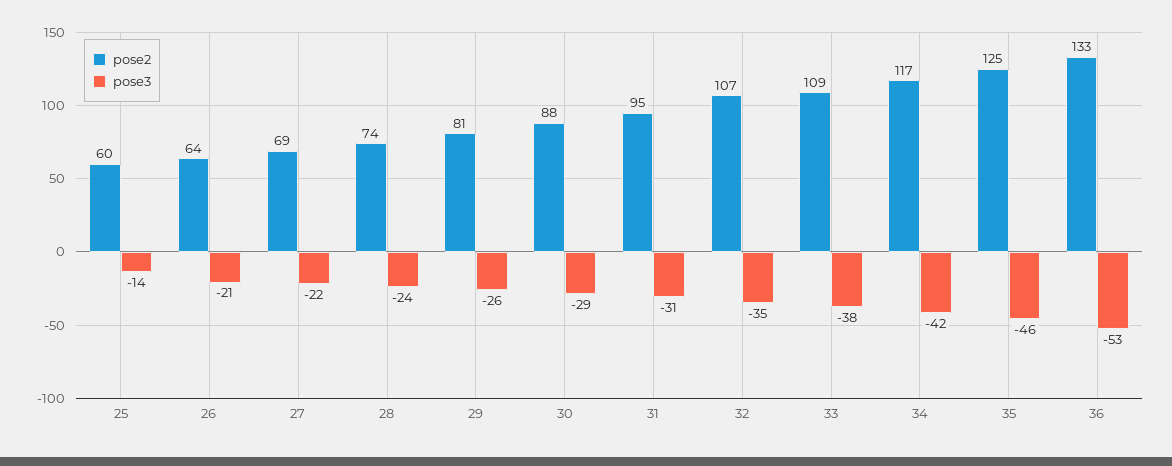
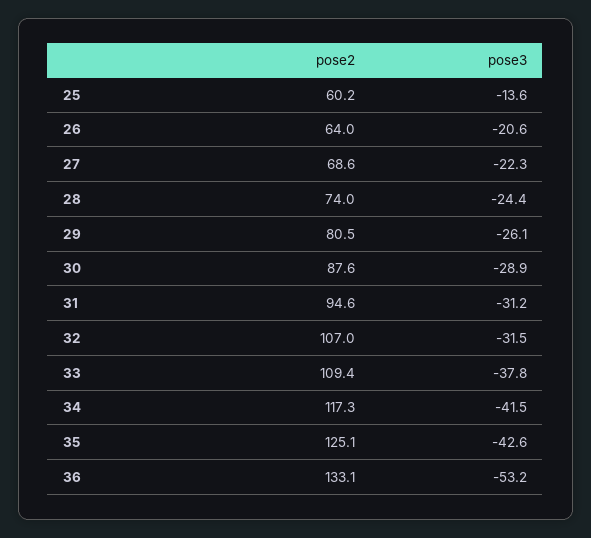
  {
    "pose2": {
      "25": 60.2,
      "26": 64,
      "27": 68.6,
      "28": 74,
      "29": 80.5,
      "30": 87.6,
      "31": 94.6,
      "32": 107,
      "33": 109.4,
      "34": 117.3,
      "35": 125.1,
      "36": 133.1
    },
    "pose3": {
      "25": -13.6,
      "26": -20.6,
      "27": -22.3,
      "28": -24.4,
      "29": -26.1,
      "30": -28.9,
      "31": -31.2,
-     "32": -35,
+     "32": -31.5,
      "33": -37.8,
      "34": -41.5,
-     "35": -46,
+     "35": -42.6,
      "36": -53.2
    }
  }

